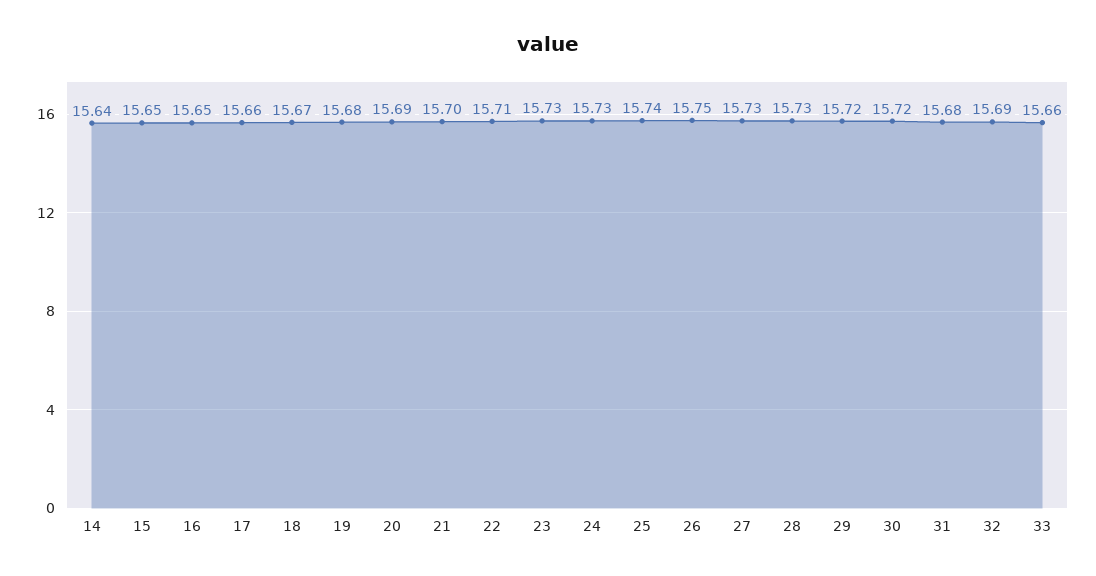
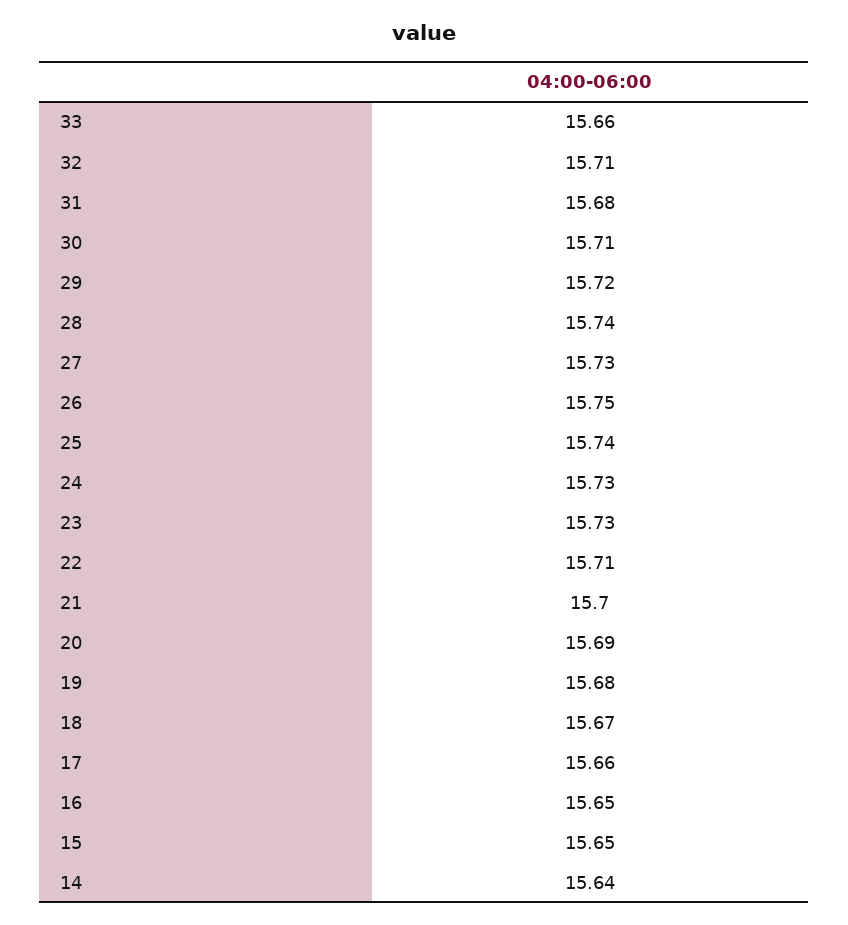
  {
    "14": 15.64,
    "15": 15.65,
    "16": 15.65,
    "17": 15.66,
    "18": 15.67,
    "19": 15.68,
    "20": 15.69,
    "21": 15.7,
    "22": 15.71,
    "23": 15.73,
    "24": 15.73,
    "25": 15.74,
    "26": 15.75,
    "27": 15.73,
-   "28": 15.73,
+   "28": 15.74,
    "29": 15.72,
-   "30": 15.72,
+   "30": 15.71,
    "31": 15.68,
-   "32": 15.69,
+   "32": 15.71,
    "33": 15.66
  }

